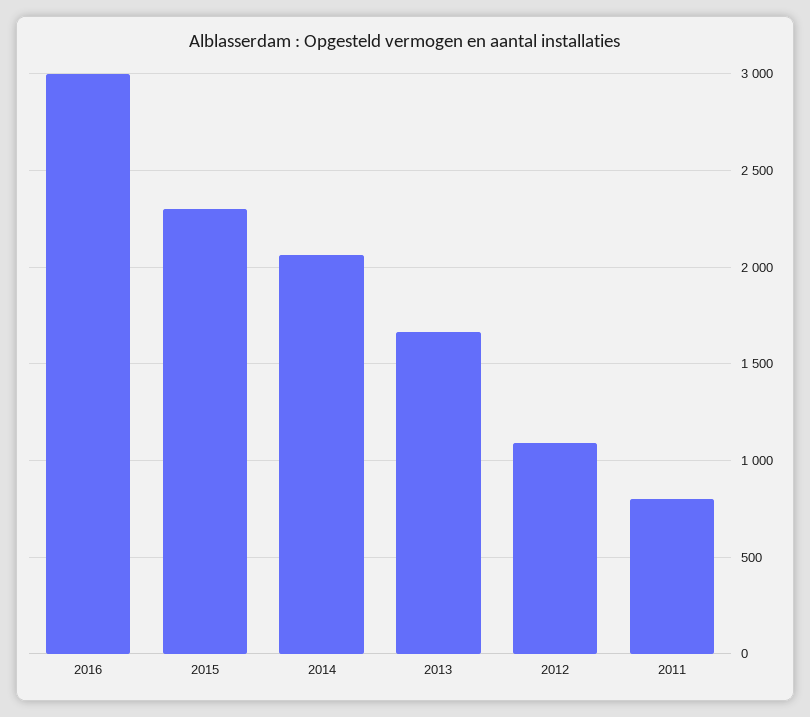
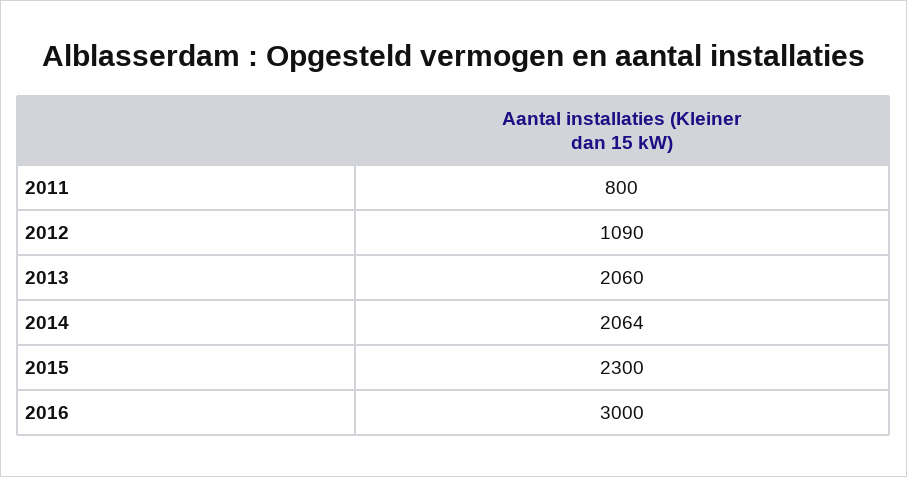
  {
    "2016": 3000,
    "2015": 2300,
    "2014": 2064,
-   "2013": 1650,
+   "2013": 2060,
    "2012": 1090,
    "2011": 800
  }

